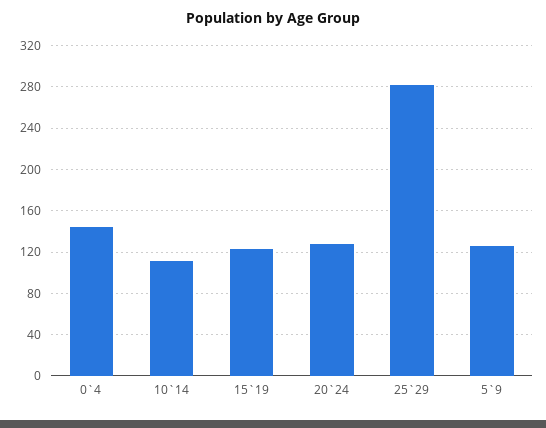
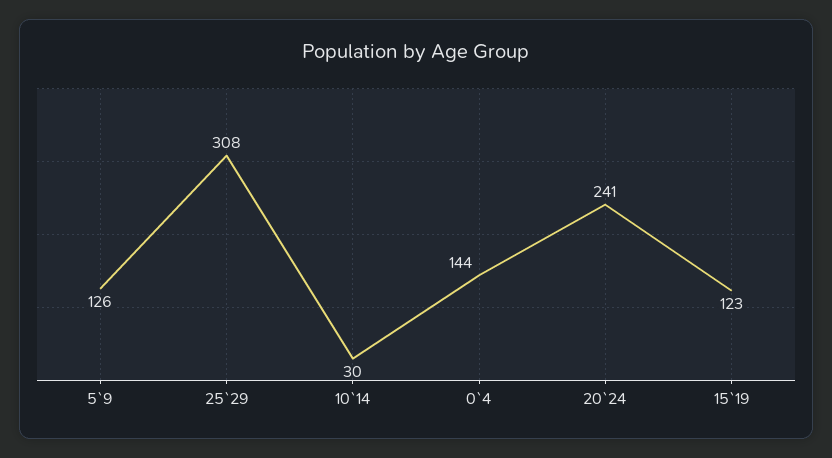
  {
    "0`4": 144,
-   "10`14": 110,
+   "10`14": 30,
    "15`19": 123,
-   "20`24": 130,
+   "20`24": 241,
-   "25`29": 280,
+   "25`29": 308,
    "5`9": 126
  }

